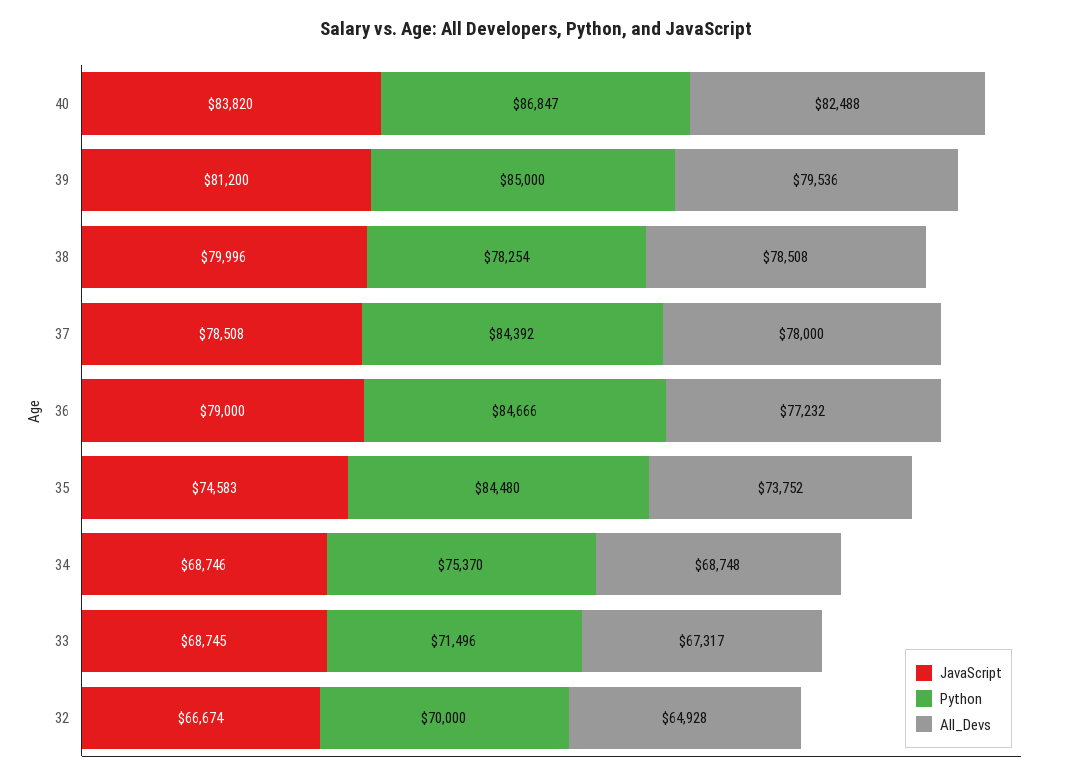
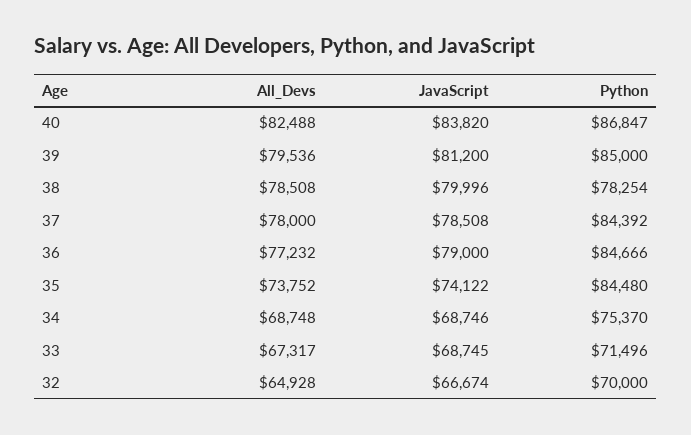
  {
    "JavaScript": {
      "40": 83820,
      "39": 81200,
      "38": 79996,
      "37": 78508,
      "36": 79000,
-     "35": 74583,
+     "35": 74122,
      "34": 68746,
      "33": 68745,
      "32": 66674
    },
    "Python": {
      "40": 86847,
      "39": 85000,
      "38": 78254,
      "37": 84392,
      "36": 84666,
      "35": 84480,
      "34": 75370,
      "33": 71496,
      "32": 70000
    },
    "All_Devs": {
      "40": 82488,
      "39": 79536,
      "38": 78508,
      "37": 78000,
      "36": 77232,
      "35": 73752,
      "34": 68748,
      "33": 67317,
      "32": 64928
    }
  }

